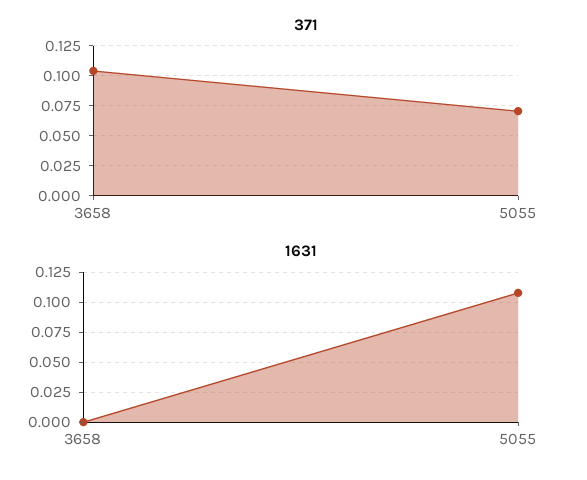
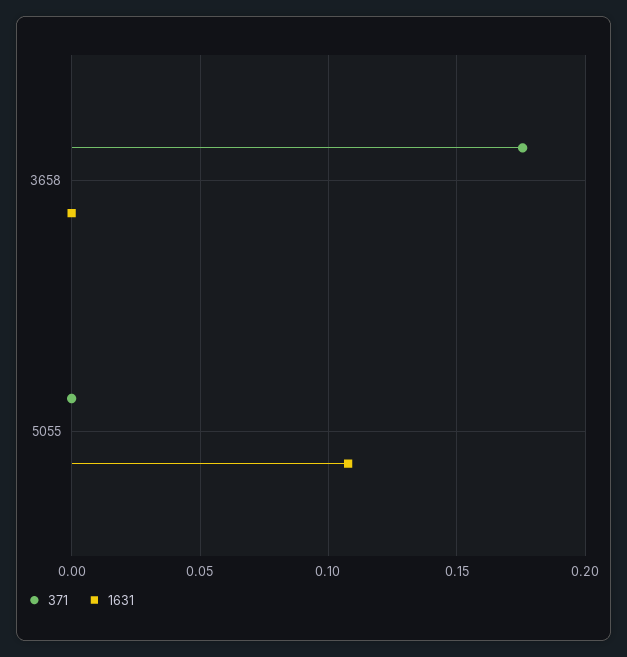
  {
    "371": {
-     "3658": 0.1,
+     "3658": 0.175,
-     "5055": 0.075
+     "5055": 0
    },
    "1631": {
      "3658": 0,
      "5055": 0.11
    }
  }

